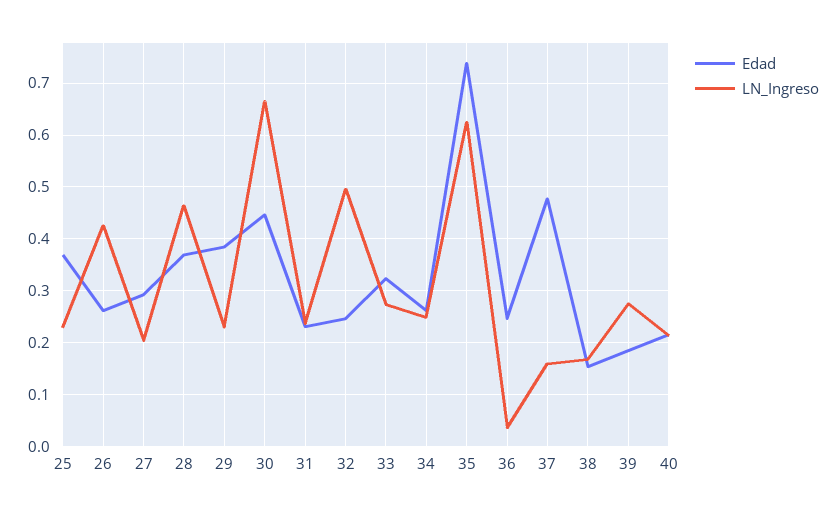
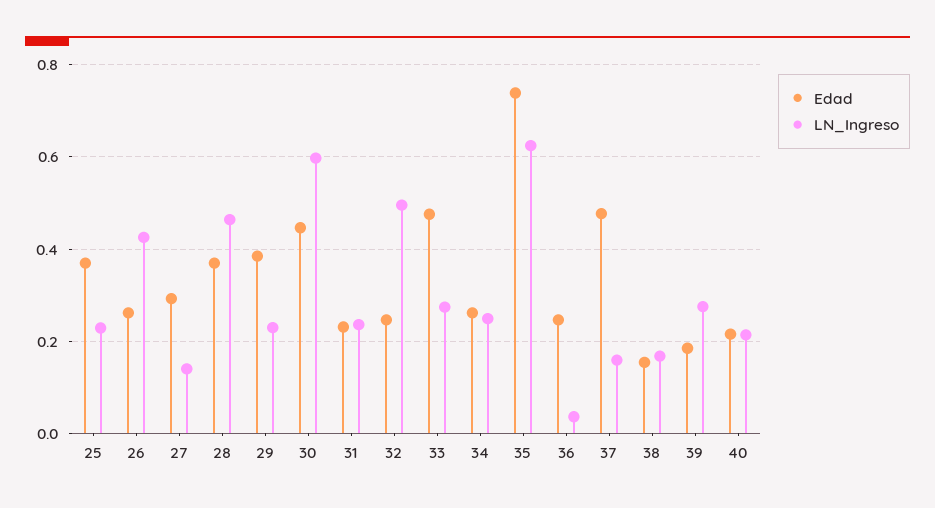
  {
    "Edad": {
      "25": 0.36,
      "26": 0.26,
      "27": 0.3,
      "28": 0.36,
      "29": 0.38,
      "30": 0.44,
      "31": 0.24,
      "32": 0.24,
-     "33": 0.32,
+     "33": 0.48,
      "34": 0.26,
      "35": 0.74,
      "36": 0.24,
      "37": 0.48,
      "38": 0.16,
      "39": 0.18,
      "40": 0.22
    },
    "LN_Ingreso": {
      "25": 0.22,
      "26": 0.42,
-     "27": 0.2,
+     "27": 0.14,
      "28": 0.46,
      "29": 0.22,
-     "30": 0.66,
+     "30": 0.6,
      "31": 0.24,
      "32": 0.5,
      "33": 0.28,
      "34": 0.24,
      "35": 0.62,
      "36": 0.04,
      "37": 0.16,
      "38": 0.16,
      "39": 0.28,
      "40": 0.22
    }
  }

